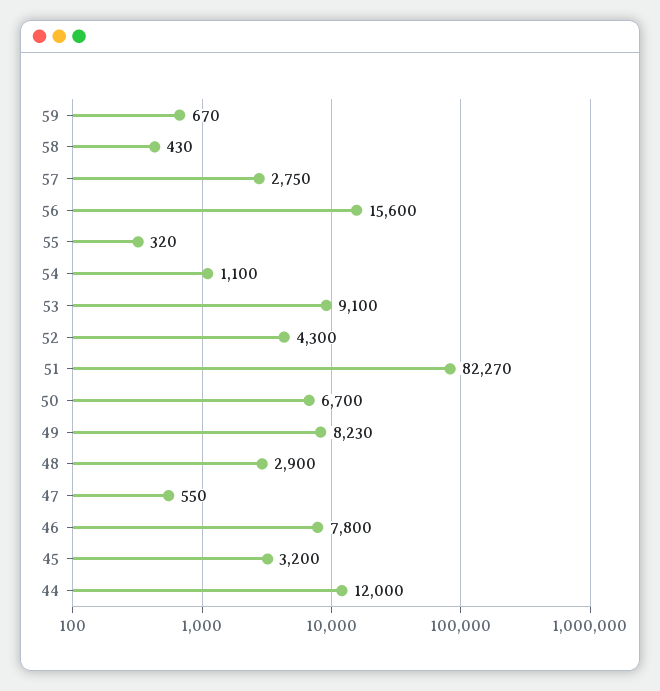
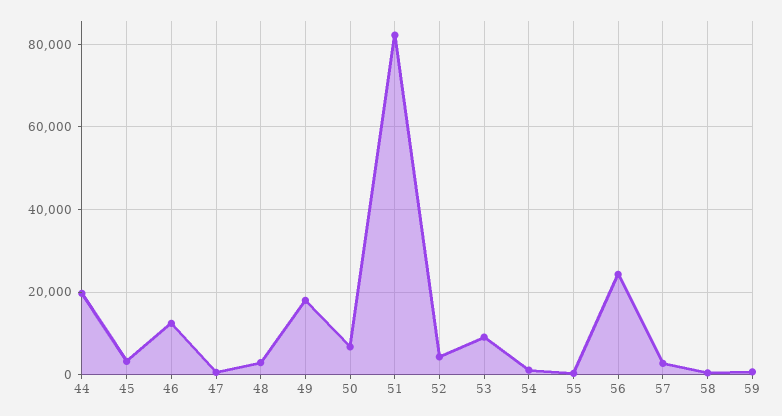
  {
    "59": 670,
    "58": 430,
    "57": 2750,
-   "56": 15600,
+   "56": 24000,
    "55": 320,
    "54": 1100,
    "53": 9100,
    "52": 4300,
    "51": 82270,
    "50": 6700,
-   "49": 8230,
+   "49": 18000,
    "48": 2900,
    "47": 550,
-   "46": 7800,
+   "46": 12000,
    "45": 3200,
-   "44": 12000
+   "44": 20000
  }

